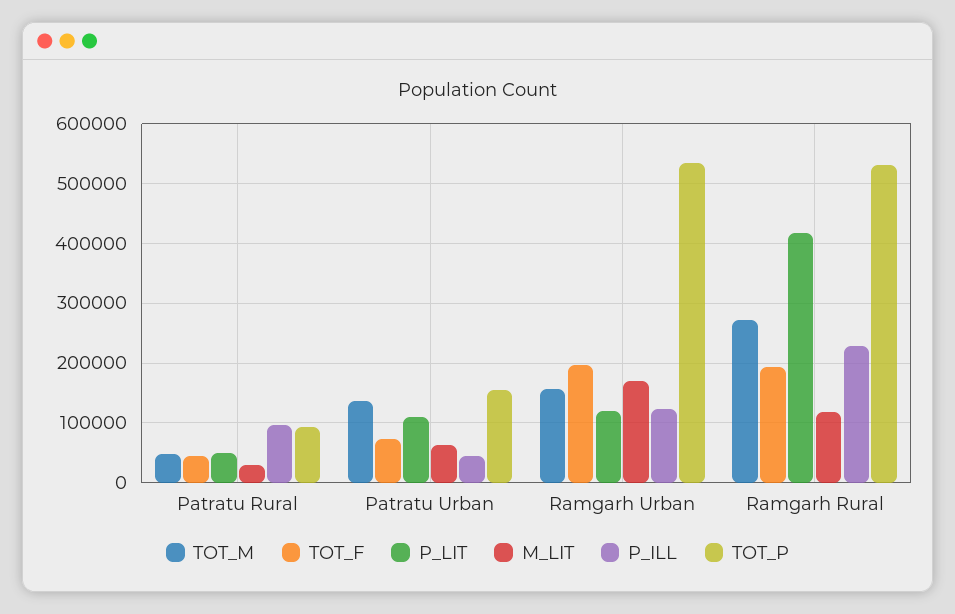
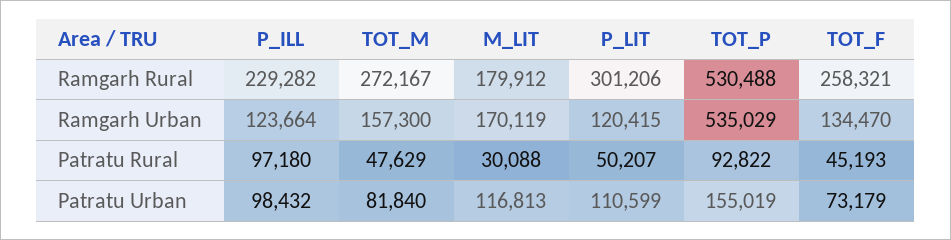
  {
    "TOT_M": {
      "Patratu Rural": 47629,
-     "Patratu Urban": 140000,
+     "Patratu Urban": 81840,
      "Ramgarh Urban": 157300,
      "Ramgarh Rural": 272167
    },
    "TOT_F": {
      "Patratu Rural": 45193,
      "Patratu Urban": 73179,
-     "Ramgarh Urban": 200000,
+     "Ramgarh Urban": 134470,
-     "Ramgarh Rural": 200000
+     "Ramgarh Rural": 258321
    },
    "P_LIT": {
      "Patratu Rural": 50207,
      "Patratu Urban": 110599,
      "Ramgarh Urban": 120415,
-     "Ramgarh Rural": 420000
+     "Ramgarh Rural": 301206
    },
    "M_LIT": {
      "Patratu Rural": 30088,
-     "Patratu Urban": 60000,
+     "Patratu Urban": 116813,
      "Ramgarh Urban": 170119,
-     "Ramgarh Rural": 120000
+     "Ramgarh Rural": 179912
    },
    "P_ILL": {
      "Patratu Rural": 97180,
-     "Patratu Urban": 40000,
+     "Patratu Urban": 98432,
      "Ramgarh Urban": 123664,
      "Ramgarh Rural": 229282
    },
    "TOT_P": {
      "Patratu Rural": 92822,
      "Patratu Urban": 155019,
      "Ramgarh Urban": 535029,
      "Ramgarh Rural": 530488
    }
  }

